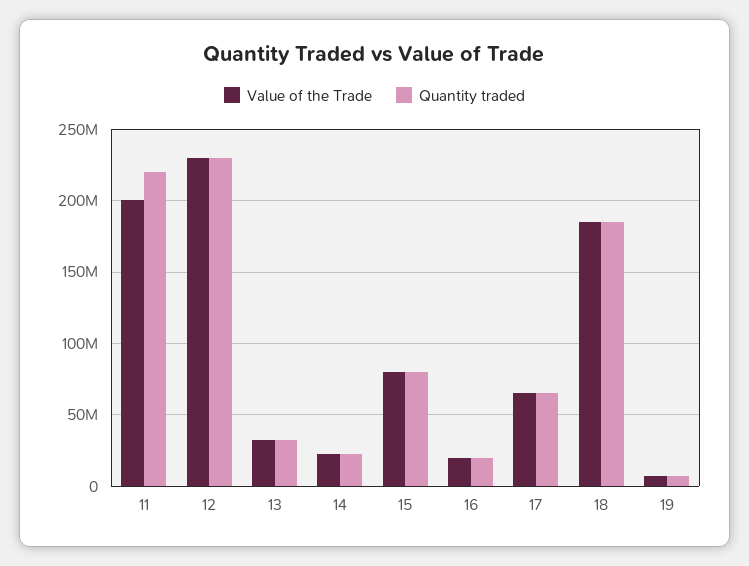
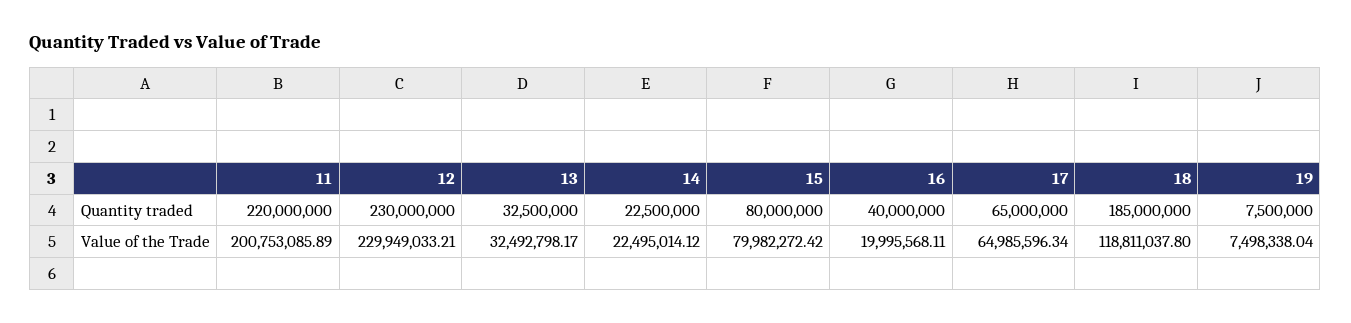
  {
    "Value of the Trade": {
      "11": 200753085.89,
      "12": 229949033.21,
      "13": 32492798.17,
      "14": 22495014.12,
      "15": 79982272.42,
      "16": 19995568.11,
      "17": 64985596.34,
-     "18": 185000000,
+     "18": 118811037.8,
      "19": 7498338.04
    },
    "Quantity traded": {
      "11": 220000000,
      "12": 230000000,
      "13": 32500000,
      "14": 22500000,
      "15": 80000000,
-     "16": 20000000,
+     "16": 40000000,
      "17": 65000000,
      "18": 185000000,
      "19": 7500000
    }
  }

